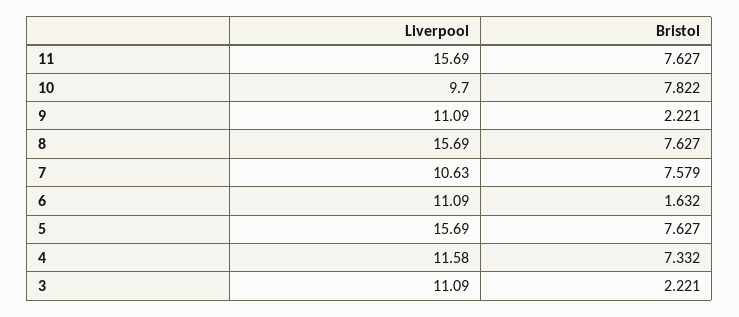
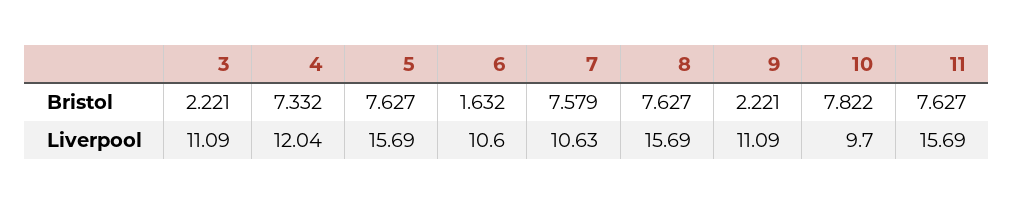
  {
    "Liverpool": {
      "11": 15.69,
      "10": 9.7,
      "9": 11.09,
      "8": 15.69,
      "7": 10.63,
-     "6": 11.09,
+     "6": 10.6,
      "5": 15.69,
-     "4": 11.58,
+     "4": 12.04,
      "3": 11.09
    },
    "Bristol": {
      "11": 7.627,
      "10": 7.822,
      "9": 2.221,
      "8": 7.627,
      "7": 7.579,
      "6": 1.632,
      "5": 7.627,
      "4": 7.332,
      "3": 2.221
    }
  }

